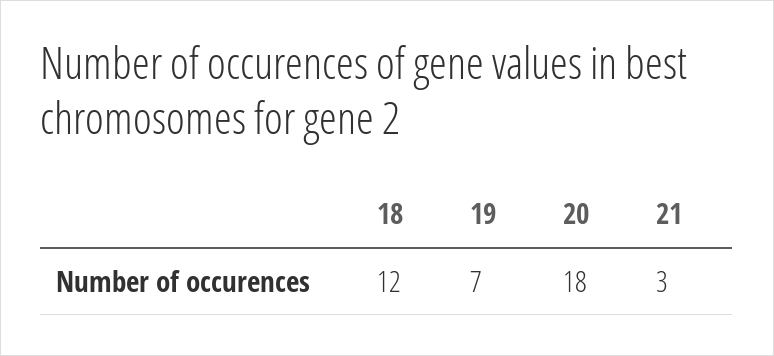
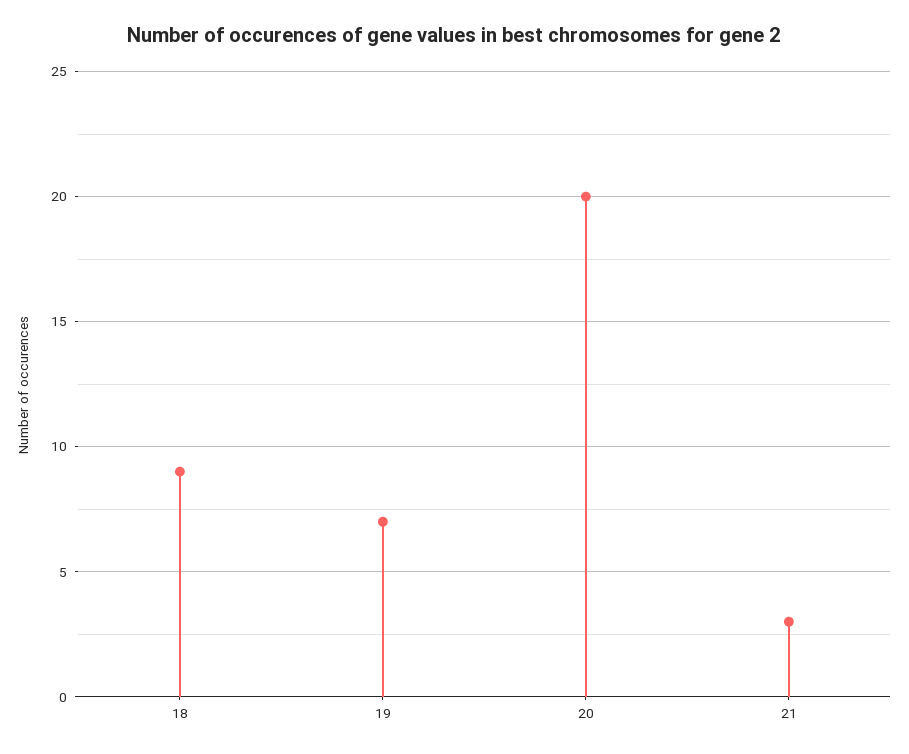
  {
-   "18": 12,
+   "18": 9,
    "19": 7,
-   "20": 18,
+   "20": 20,
    "21": 3
  }

